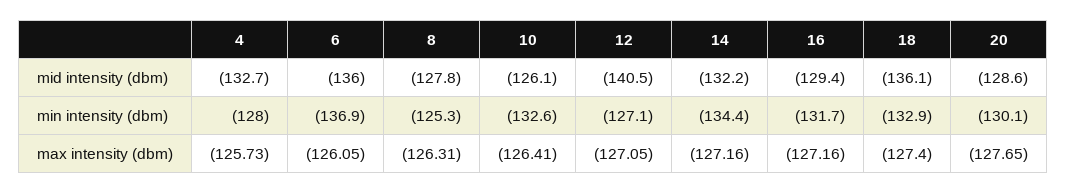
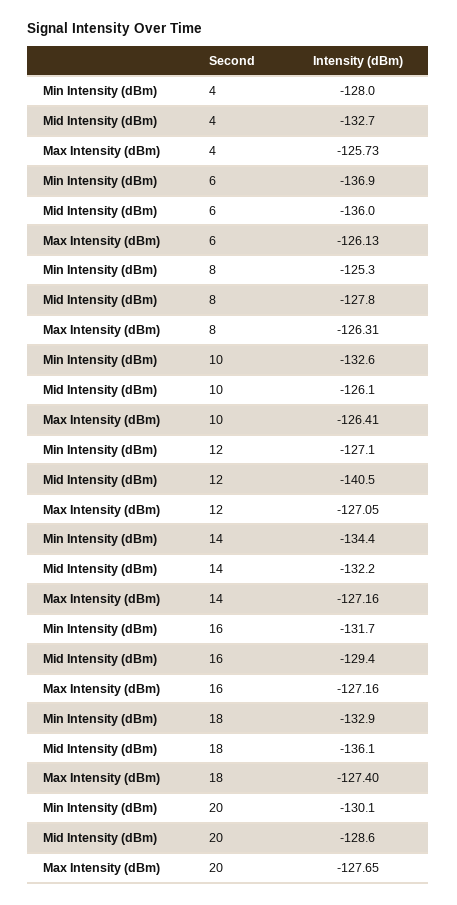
  {
    "4": {
      "mid intensity (dbm)": -132.7,
      "min intensity (dbm)": -128,
      "max intensity (dbm)": -125.73
    },
    "6": {
      "mid intensity (dbm)": -136,
      "min intensity (dbm)": -136.9,
-     "max intensity (dbm)": -126.05
+     "max intensity (dbm)": -126.13
    },
    "8": {
      "mid intensity (dbm)": -127.8,
      "min intensity (dbm)": -125.3,
      "max intensity (dbm)": -126.31
    },
    "10": {
      "mid intensity (dbm)": -126.1,
      "min intensity (dbm)": -132.6,
      "max intensity (dbm)": -126.41
    },
    "12": {
      "mid intensity (dbm)": -140.5,
      "min intensity (dbm)": -127.1,
      "max intensity (dbm)": -127.05
    },
    "14": {
      "mid intensity (dbm)": -132.2,
      "min intensity (dbm)": -134.4,
      "max intensity (dbm)": -127.16
    },
    "16": {
      "mid intensity (dbm)": -129.4,
      "min intensity (dbm)": -131.7,
      "max intensity (dbm)": -127.16
    },
    "18": {
      "mid intensity (dbm)": -136.1,
      "min intensity (dbm)": -132.9,
      "max intensity (dbm)": -127.4
    },
    "20": {
      "mid intensity (dbm)": -128.6,
      "min intensity (dbm)": -130.1,
      "max intensity (dbm)": -127.65
    }
  }

